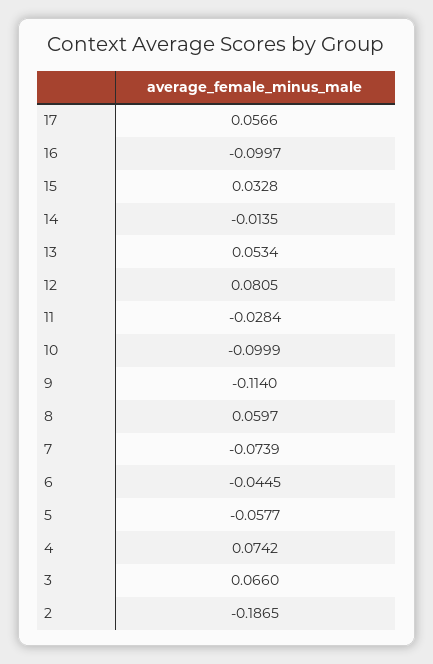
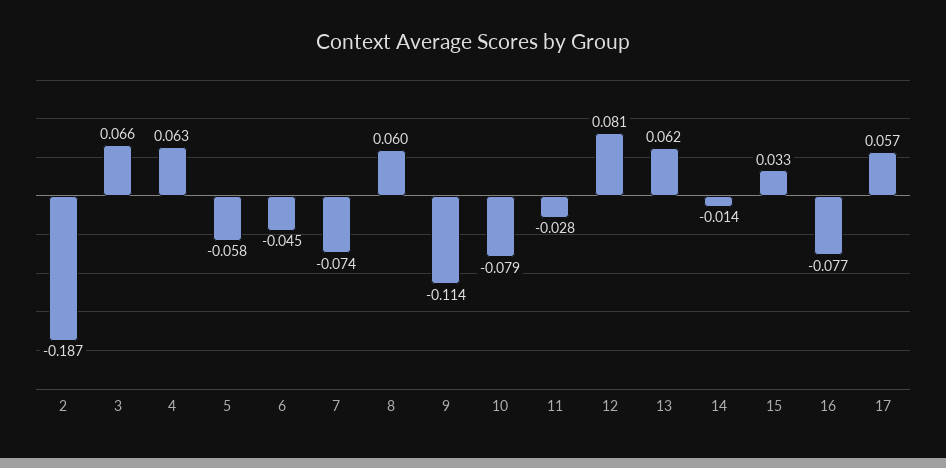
  {
    "17": 0.0566,
-   "16": -0.0997,
+   "16": -0.077,
    "15": 0.0328,
    "14": -0.0135,
-   "13": 0.0534,
+   "13": 0.062,
    "12": 0.0805,
    "11": -0.0284,
-   "10": -0.0999,
+   "10": -0.079,
    "9": -0.114,
    "8": 0.0597,
    "7": -0.0739,
    "6": -0.0445,
    "5": -0.0577,
-   "4": 0.0742,
+   "4": 0.063,
    "3": 0.066,
    "2": -0.1865
  }

